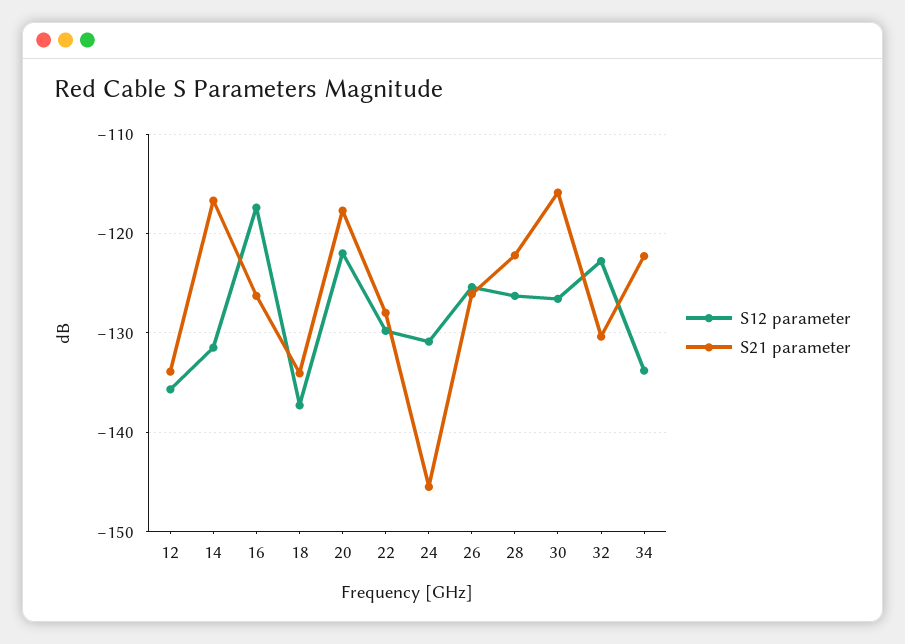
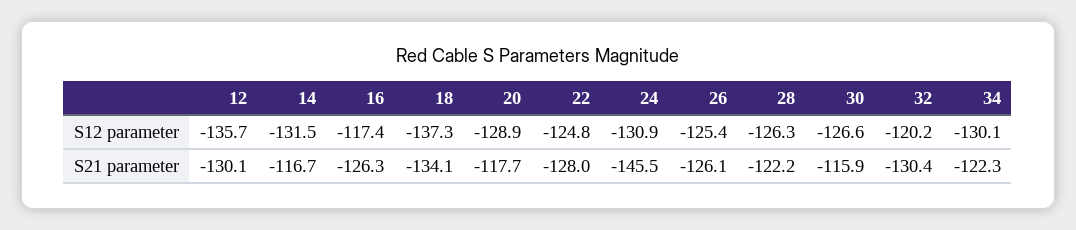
  {
    "S12 parameter": {
      "12": -135.7,
      "14": -131.5,
      "16": -117.4,
      "18": -137.3,
-     "20": -122,
+     "20": -128.9,
-     "22": -130,
+     "22": -124.8,
      "24": -130.9,
      "26": -125.4,
      "28": -126.3,
      "30": -126.6,
-     "32": -123,
+     "32": -120.2,
-     "34": -134
+     "34": -130.1
    },
    "S21 parameter": {
-     "12": -134,
+     "12": -130.1,
      "14": -116.7,
      "16": -126.3,
      "18": -134.1,
      "20": -117.7,
      "22": -128,
      "24": -145.5,
      "26": -126.1,
      "28": -122.2,
      "30": -115.9,
      "32": -130.4,
      "34": -122.3
    }
  }

